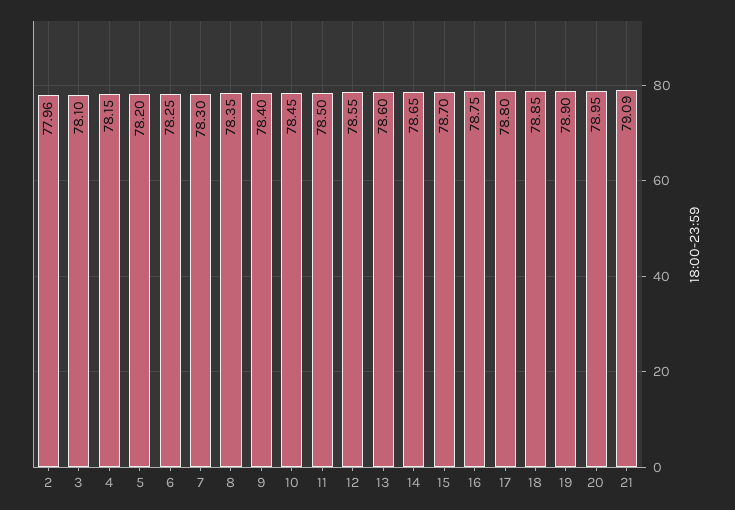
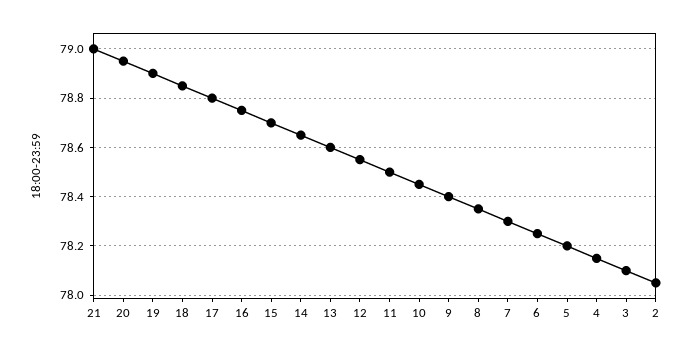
  {
-   "2": 77.96,
+   "2": 78.05,
    "3": 78.1,
    "4": 78.15,
    "5": 78.2,
    "6": 78.25,
    "7": 78.3,
    "8": 78.35,
    "9": 78.4,
    "10": 78.45,
    "11": 78.5,
    "12": 78.55,
    "13": 78.6,
    "14": 78.65,
    "15": 78.7,
    "16": 78.75,
    "17": 78.8,
    "18": 78.85,
    "19": 78.9,
    "20": 78.95,
-   "21": 79.09
+   "21": 79
  }

